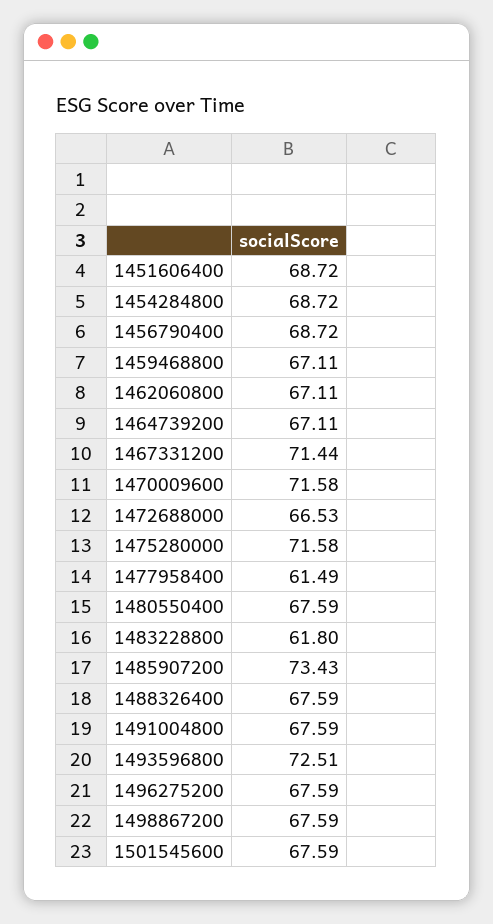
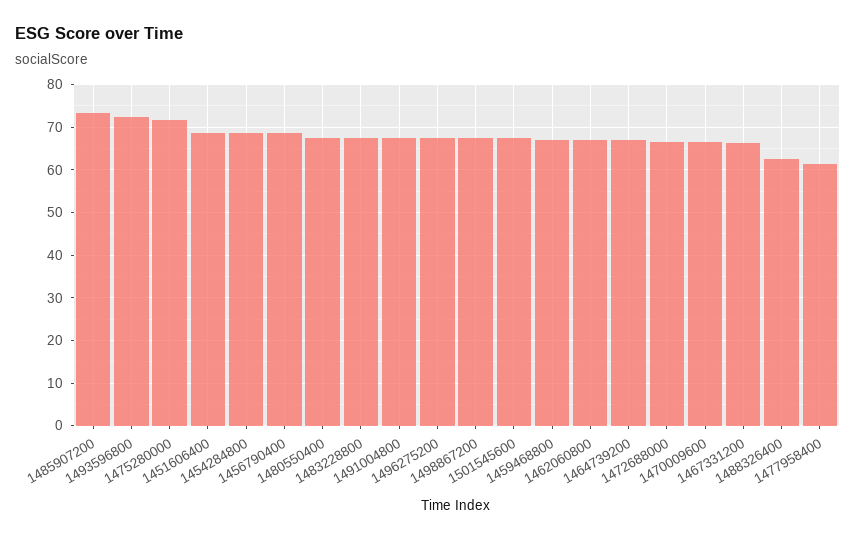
  {
    "1451606400": 68.72,
    "1454284800": 68.72,
    "1456790400": 68.72,
    "1459468800": 67.11,
    "1462060800": 67.11,
    "1464739200": 67.11,
-   "1467331200": 71.44,
+   "1467331200": 66,
-   "1470009600": 71.58,
+   "1470009600": 66,
    "1472688000": 66.53,
    "1475280000": 71.58,
    "1477958400": 61.49,
    "1480550400": 67.59,
-   "1483228800": 61.8,
+   "1483228800": 68,
    "1485907200": 73.43,
-   "1488326400": 67.59,
+   "1488326400": 62,
    "1491004800": 67.59,
    "1493596800": 72.51,
    "1496275200": 67.59,
    "1498867200": 67.59,
    "1501545600": 67.59
  }

